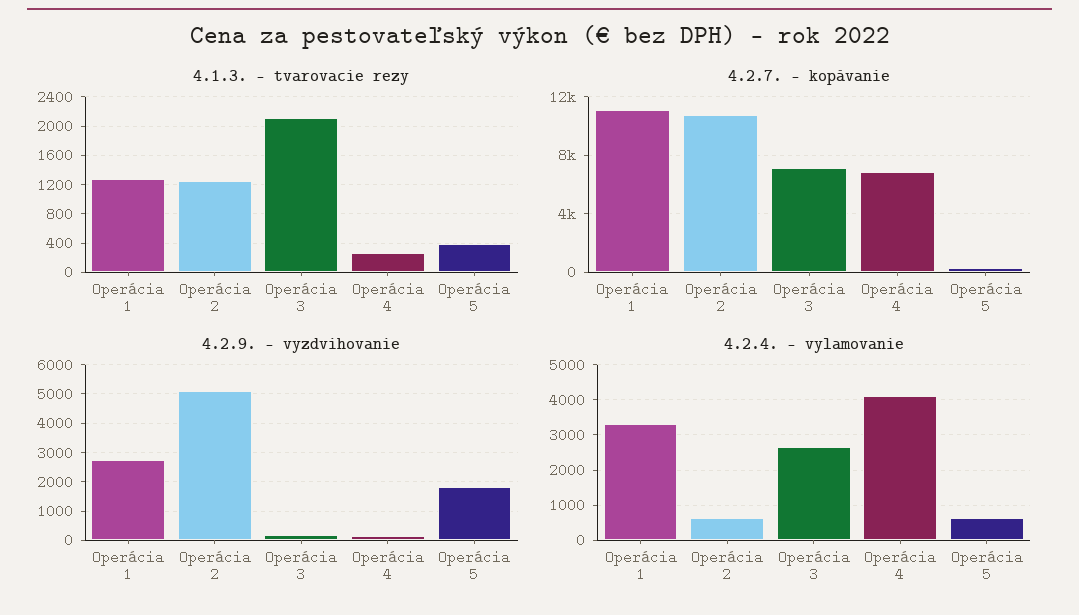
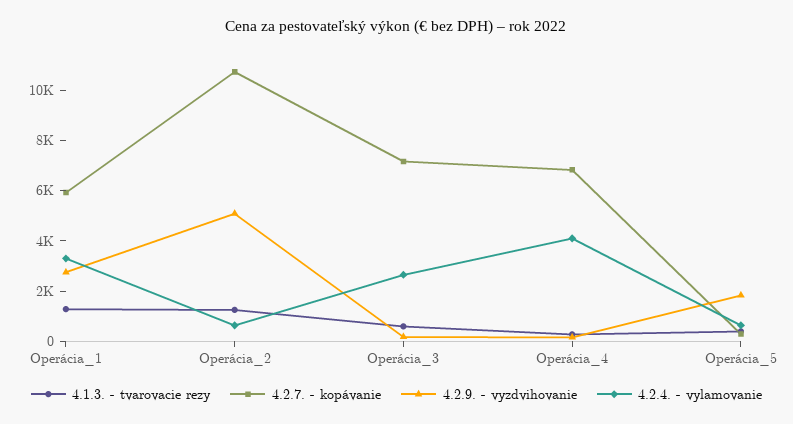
  {
    "4.1.3. - tvarovacie rezy": {
      "Operácia 1": 1300,
      "Operácia 2": 1300,
-     "Operácia 3": 2100,
+     "Operácia 3": 500,
      "Operácia 4": 300,
      "Operácia 5": 400
    },
    "4.2.7. - kopávanie": {
-     "Operácia 1": 11000,
+     "Operácia 1": 6000,
      "Operácia 2": 10500,
      "Operácia 3": 7000,
      "Operácia 4": 7000,
      "Operácia 5": 500
    },
    "4.2.9. - vyzdvihovanie": {
      "Operácia 1": 2750,
      "Operácia 2": 5000,
      "Operácia 3": 250,
      "Operácia 4": 250,
      "Operácia 5": 1750
    },
    "4.2.4. - vylamovanie": {
      "Operácia 1": 3400,
      "Operácia 2": 600,
      "Operácia 3": 2600,
      "Operácia 4": 4200,
      "Operácia 5": 600
    }
  }

